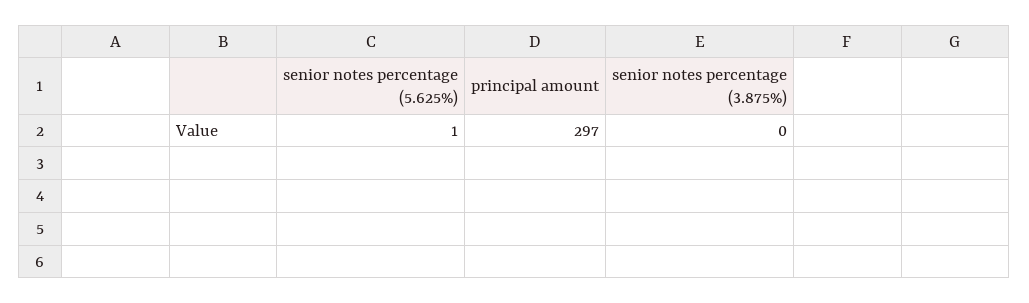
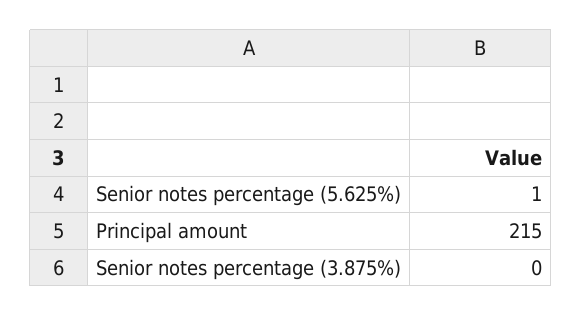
  {
    "senior notes percentage (5.625%)": 1,
-   "principal amount": 297,
+   "principal amount": 215,
    "senior notes percentage (3.875%)": 0
  }

